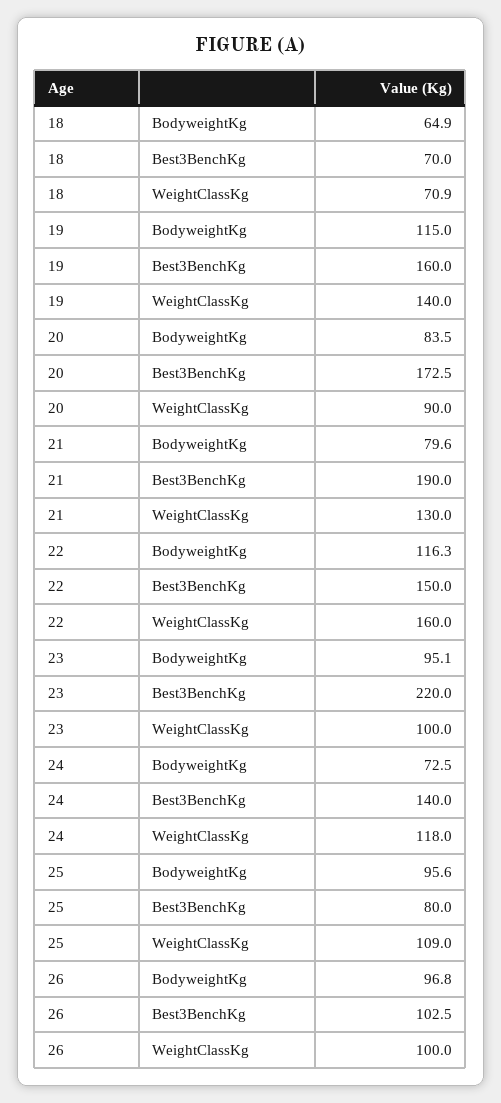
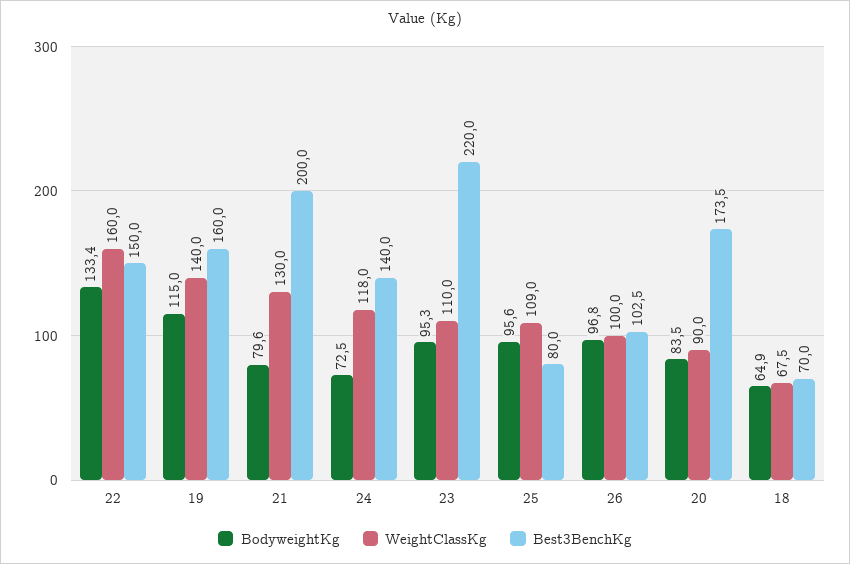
  {
    "BodyweightKg": {
      "18": 64.9,
      "19": 115,
      "20": 83.5,
      "21": 79.6,
-     "22": 116.3,
+     "22": 133.4,
-     "23": 95.1,
+     "23": 95.3,
      "24": 72.5,
      "25": 95.6,
      "26": 96.8
    },
    "Best3BenchKg": {
      "18": 70,
      "19": 160,
-     "20": 172.5,
+     "20": 173.5,
-     "21": 190,
+     "21": 200,
      "22": 150,
      "23": 220,
      "24": 140,
      "25": 80,
      "26": 102.5
    },
    "WeightClassKg": {
-     "18": 70.9,
+     "18": 67.5,
      "19": 140,
      "20": 90,
      "21": 130,
      "22": 160,
-     "23": 100,
+     "23": 110,
      "24": 118,
      "25": 109,
      "26": 100
    }
  }

